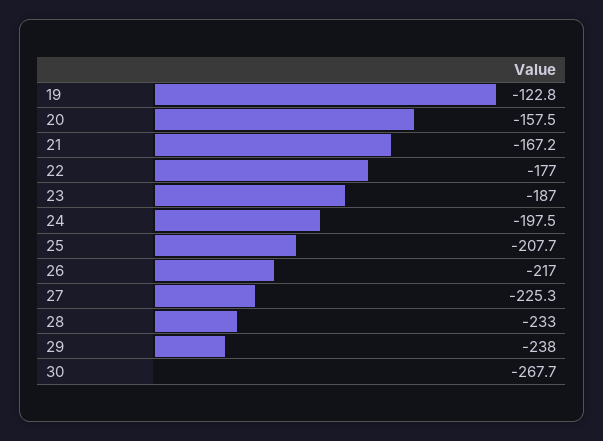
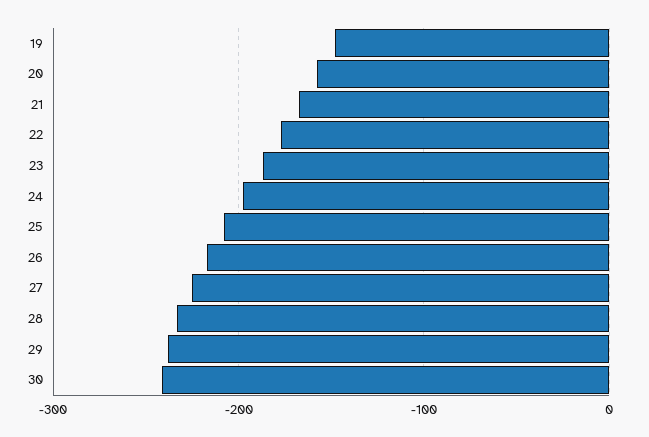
  {
-   "19": -122.8,
+   "19": -150,
    "20": -157.5,
    "21": -167.2,
    "22": -177,
    "23": -187,
    "24": -197.5,
    "25": -207.7,
    "26": -217,
    "27": -225.3,
    "28": -233,
    "29": -238,
-   "30": -267.7
+   "30": -240
  }

